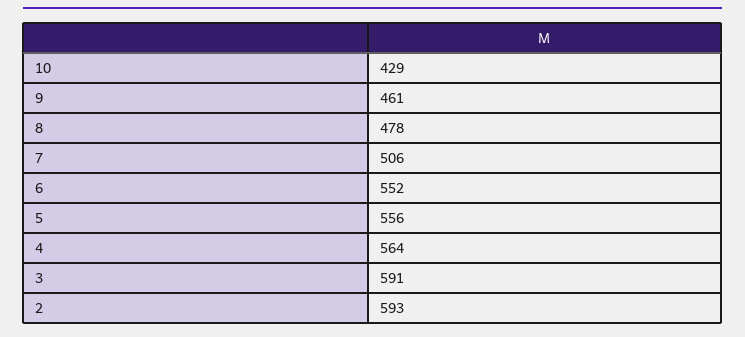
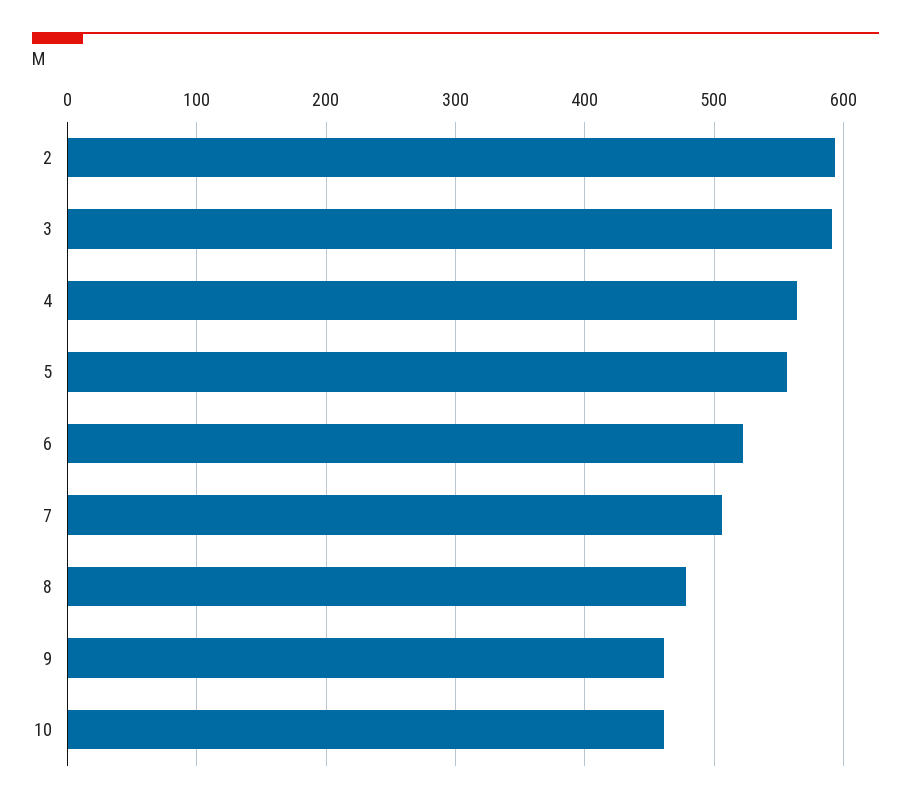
  {
-   "10": 429,
+   "10": 460,
    "9": 461,
    "8": 478,
    "7": 506,
-   "6": 552,
+   "6": 520,
    "5": 556,
    "4": 564,
    "3": 591,
    "2": 593
  }

